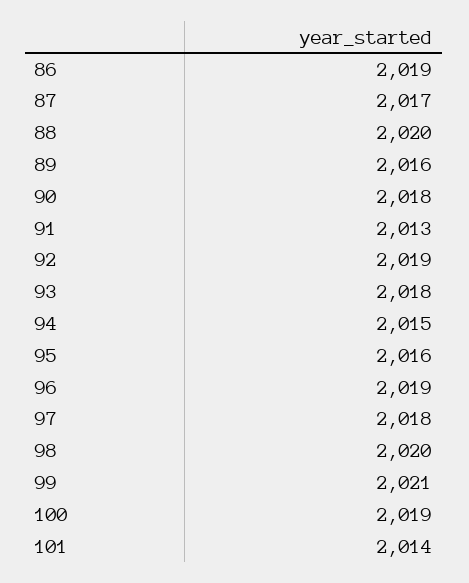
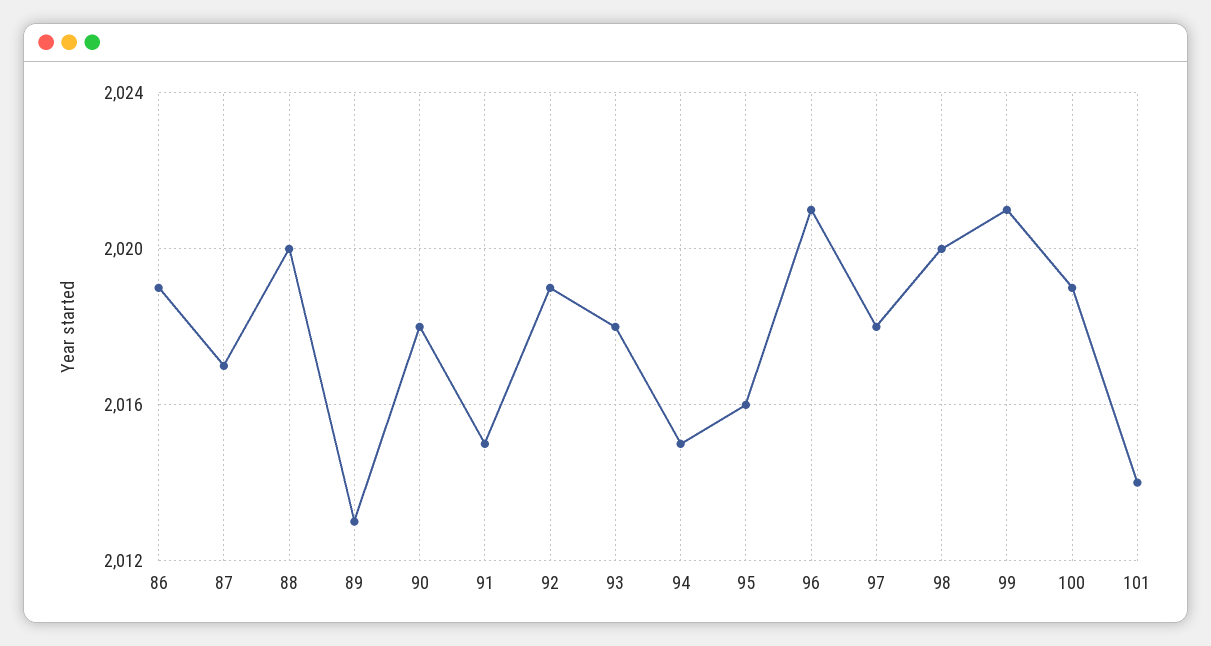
  {
    "86": 2019,
    "87": 2017,
    "88": 2020,
-   "89": 2016,
+   "89": 2013,
    "90": 2018,
-   "91": 2013,
+   "91": 2015,
    "92": 2019,
    "93": 2018,
    "94": 2015,
    "95": 2016,
-   "96": 2019,
+   "96": 2021,
    "97": 2018,
    "98": 2020,
    "99": 2021,
    "100": 2019,
    "101": 2014
  }

